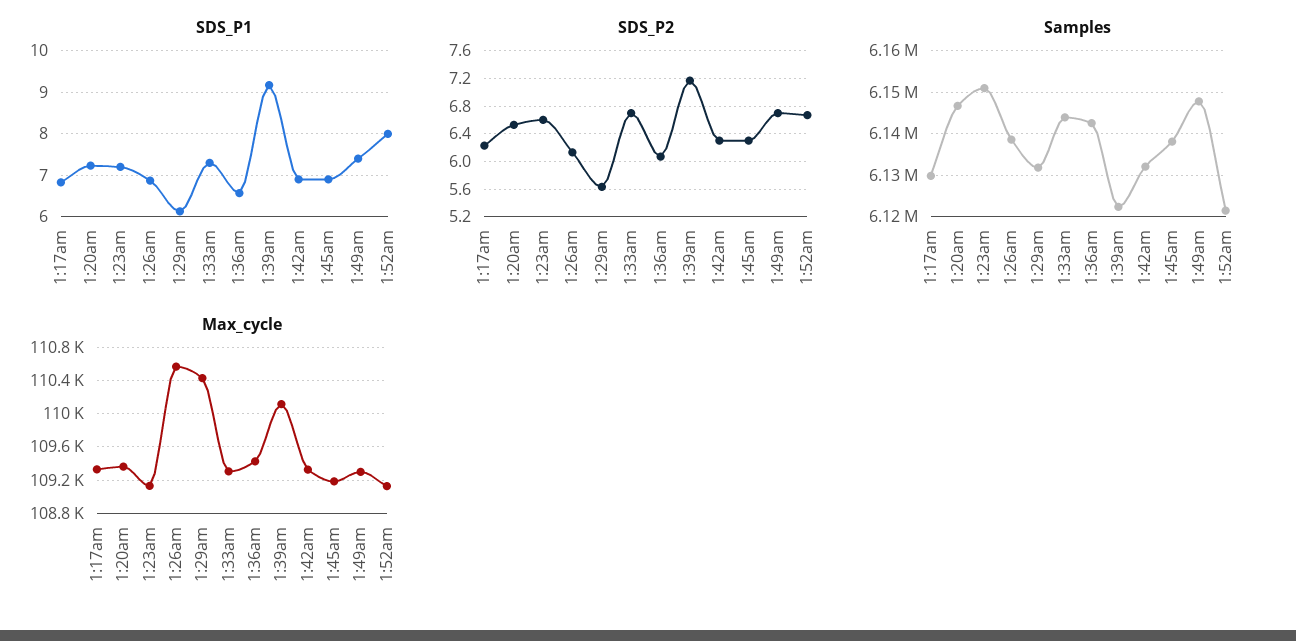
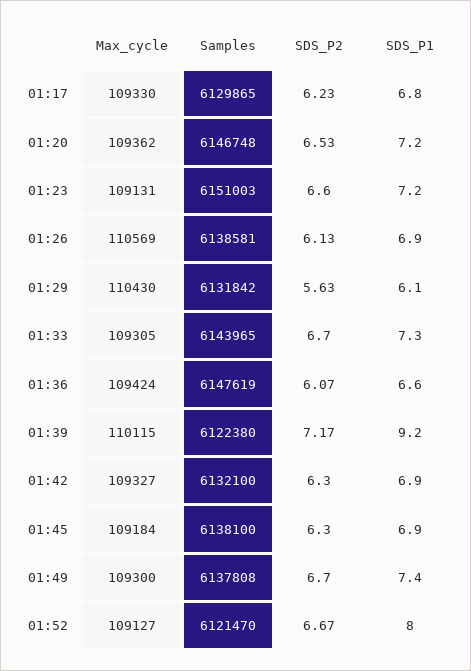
  {
    "SDS_P1": {
      "1:17am": 6.8,
      "1:20am": 7.2,
      "1:23am": 7.2,
      "1:26am": 6.9,
      "1:29am": 6.1,
      "1:33am": 7.3,
      "1:36am": 6.6,
      "1:39am": 9.2,
      "1:42am": 6.9,
      "1:45am": 6.9,
      "1:49am": 7.4,
      "1:52am": 8
    },
    "SDS_P2": {
      "1:17am": 6.23,
      "1:20am": 6.53,
      "1:23am": 6.6,
      "1:26am": 6.13,
      "1:29am": 5.63,
      "1:33am": 6.7,
      "1:36am": 6.07,
      "1:39am": 7.17,
      "1:42am": 6.3,
      "1:45am": 6.3,
      "1:49am": 6.7,
      "1:52am": 6.67
    },
    "Samples": {
      "1:17am": 6129865,
      "1:20am": 6146748,
      "1:23am": 6151003,
      "1:26am": 6138581,
      "1:29am": 6131842,
      "1:33am": 6143965,
-     "1:36am": 6142000,
+     "1:36am": 6147619,
      "1:39am": 6122380,
      "1:42am": 6132100,
      "1:45am": 6138100,
-     "1:49am": 6148000,
+     "1:49am": 6137808,
      "1:52am": 6121470
    },
    "Max_cycle": {
      "1:17am": 109330,
      "1:20am": 109362,
      "1:23am": 109131,
      "1:26am": 110569,
      "1:29am": 110430,
      "1:33am": 109305,
      "1:36am": 109424,
      "1:39am": 110115,
      "1:42am": 109327,
      "1:45am": 109184,
      "1:49am": 109300,
      "1:52am": 109127
    }
  }

